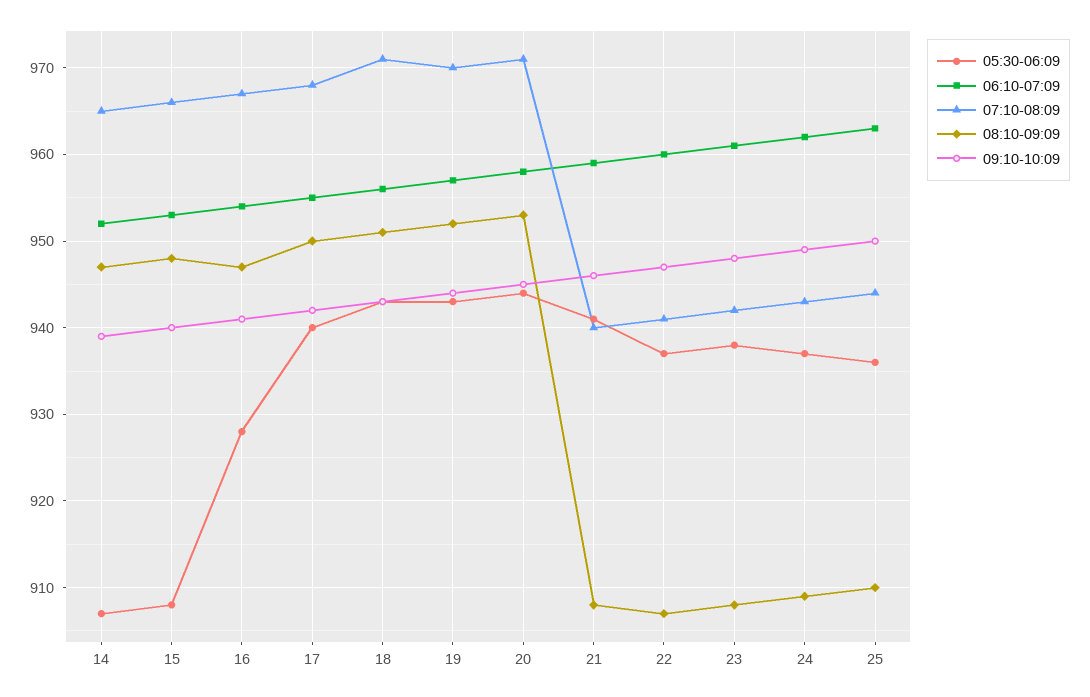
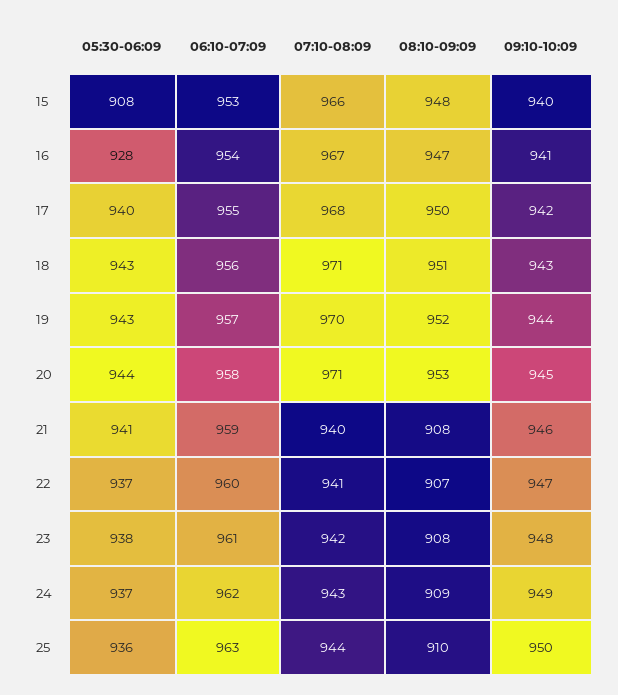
  {
    "05:30-06:09": {
-     "14": 907,
      "15": 908,
      "16": 928,
      "17": 940,
      "18": 943,
      "19": 943,
      "20": 944,
      "21": 941,
      "22": 937,
      "23": 938,
      "24": 937,
      "25": 936
    },
    "06:10-07:09": {
-     "14": 952,
      "15": 953,
      "16": 954,
      "17": 955,
      "18": 956,
      "19": 957,
      "20": 958,
      "21": 959,
      "22": 960,
      "23": 961,
      "24": 962,
      "25": 963
    },
    "07:10-08:09": {
-     "14": 965,
      "15": 966,
      "16": 967,
      "17": 968,
      "18": 971,
      "19": 970,
      "20": 971,
      "21": 940,
      "22": 941,
      "23": 942,
      "24": 943,
      "25": 944
    },
    "08:10-09:09": {
-     "14": 947,
      "15": 948,
      "16": 947,
      "17": 950,
      "18": 951,
      "19": 952,
      "20": 953,
      "21": 908,
      "22": 907,
      "23": 908,
      "24": 909,
      "25": 910
    },
    "09:10-10:09": {
-     "14": 939,
      "15": 940,
      "16": 941,
      "17": 942,
      "18": 943,
      "19": 944,
      "20": 945,
      "21": 946,
      "22": 947,
      "23": 948,
      "24": 949,
      "25": 950
    }
  }

